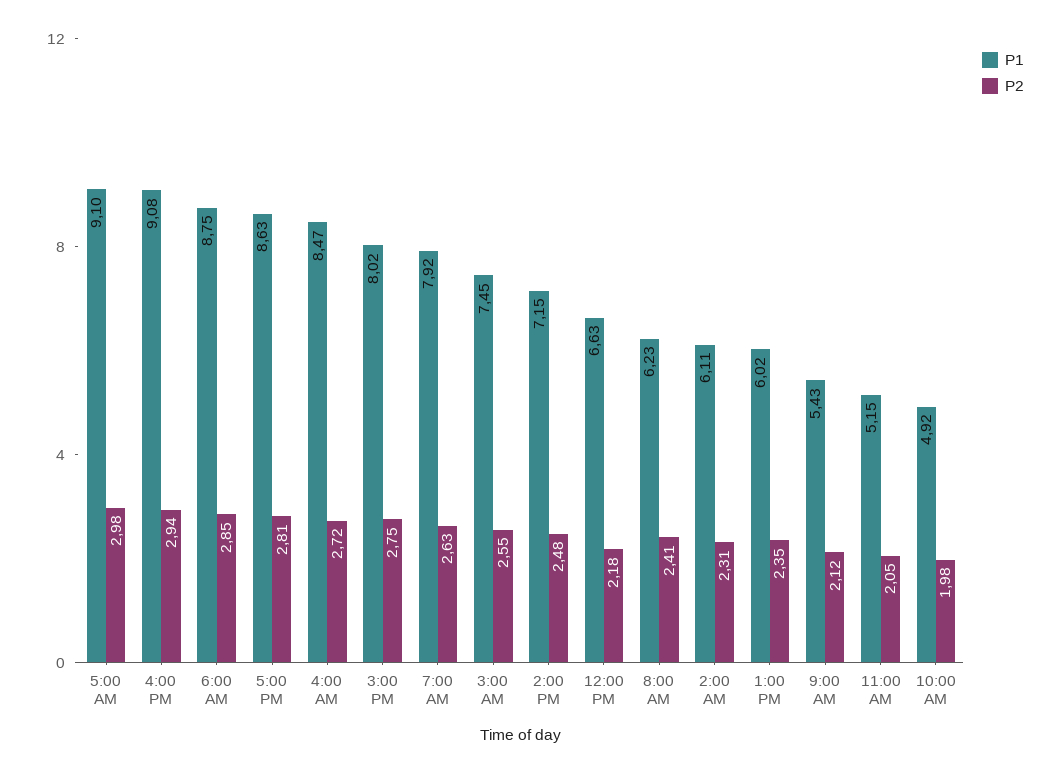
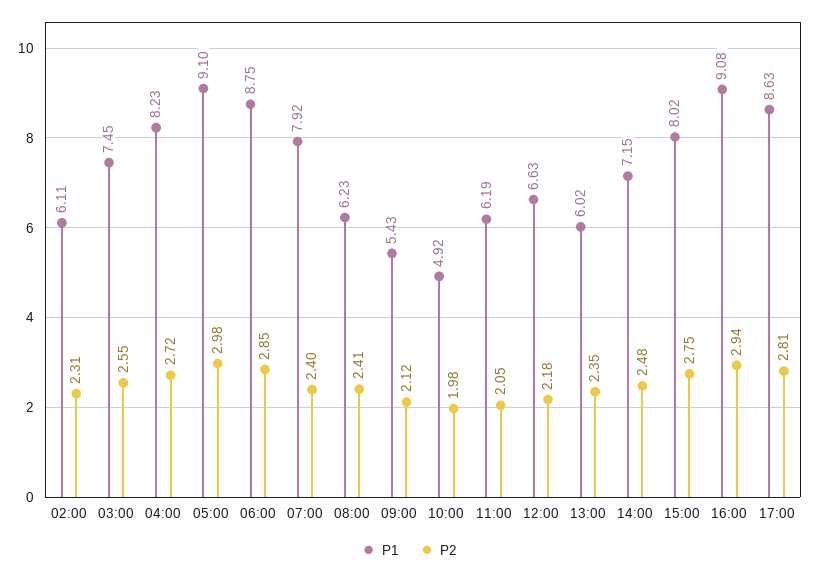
  {
    "P1": {
      "5:00 AM": 9.1,
      "4:00 PM": 9.08,
      "6:00 AM": 8.75,
      "5:00 PM": 8.63,
-     "4:00 AM": 8.47,
+     "4:00 AM": 8.23,
      "3:00 PM": 8.02,
      "7:00 AM": 7.92,
      "3:00 AM": 7.45,
      "2:00 PM": 7.15,
      "12:00 PM": 6.63,
      "8:00 AM": 6.23,
      "2:00 AM": 6.11,
      "1:00 PM": 6.02,
      "9:00 AM": 5.43,
-     "11:00 AM": 5.15,
+     "11:00 AM": 6.19,
      "10:00 AM": 4.92
    },
    "P2": {
      "5:00 AM": 2.98,
      "4:00 PM": 2.94,
      "6:00 AM": 2.85,
      "5:00 PM": 2.81,
      "4:00 AM": 2.72,
      "3:00 PM": 2.75,
-     "7:00 AM": 2.63,
+     "7:00 AM": 2.4,
      "3:00 AM": 2.55,
      "2:00 PM": 2.48,
      "12:00 PM": 2.18,
      "8:00 AM": 2.41,
      "2:00 AM": 2.31,
      "1:00 PM": 2.35,
      "9:00 AM": 2.12,
      "11:00 AM": 2.05,
      "10:00 AM": 1.98
    }
  }

